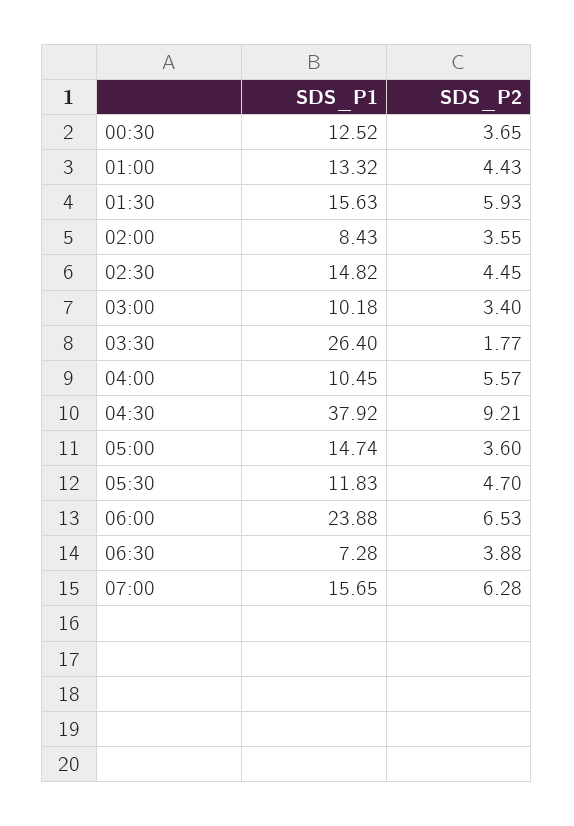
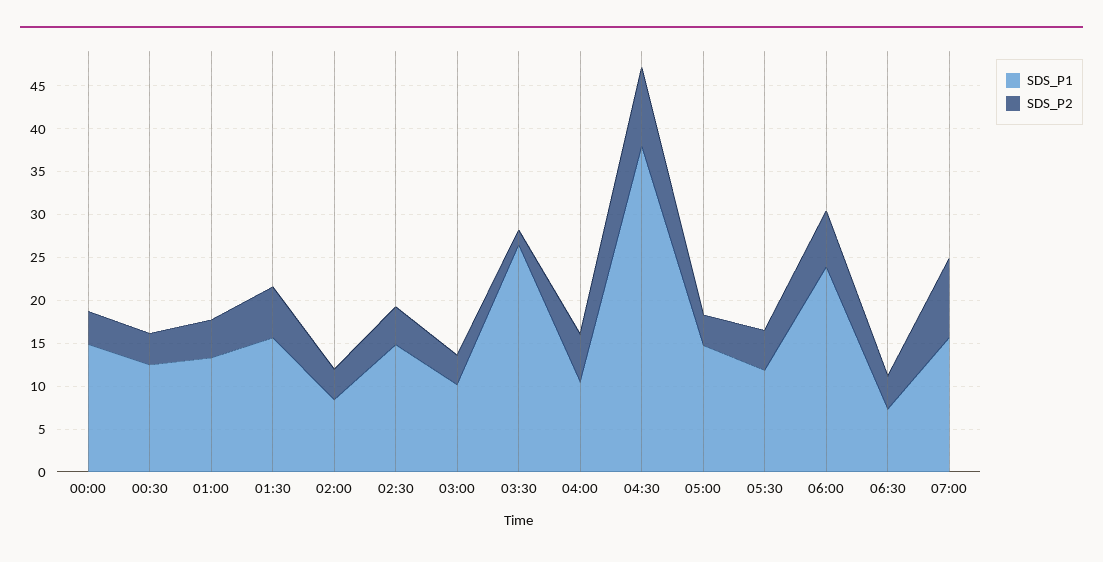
  {
    "SDS_P1": {
      "00:30": 12.52,
      "01:00": 13.32,
      "01:30": 15.63,
      "02:00": 8.43,
      "02:30": 14.82,
      "03:00": 10.18,
      "03:30": 26.4,
      "04:00": 10.45,
      "04:30": 37.92,
      "05:00": 14.74,
      "05:30": 11.83,
      "06:00": 23.88,
      "06:30": 7.28,
-     "07:00": 15.65
+     "07:00": 15.65,
+     "00:00": 15
    },
    "SDS_P2": {
      "00:30": 3.65,
      "01:00": 4.43,
      "01:30": 5.93,
      "02:00": 3.55,
      "02:30": 4.45,
      "03:00": 3.4,
      "03:30": 1.77,
      "04:00": 5.57,
      "04:30": 9.21,
      "05:00": 3.6,
      "05:30": 4.7,
      "06:00": 6.53,
      "06:30": 3.88,
-     "07:00": 6.28
+     "07:00": 9,
+     "00:00": 4
    }
  }

